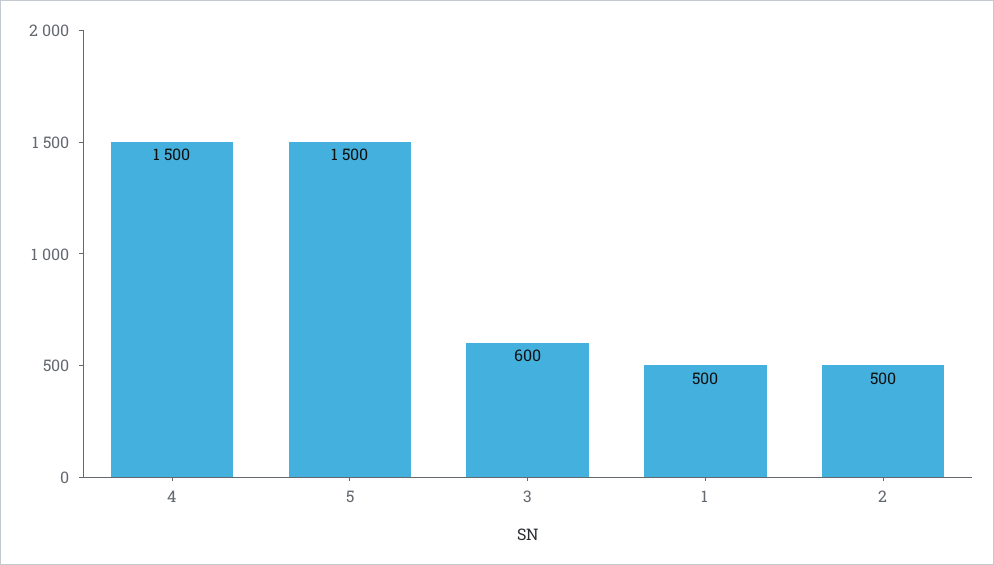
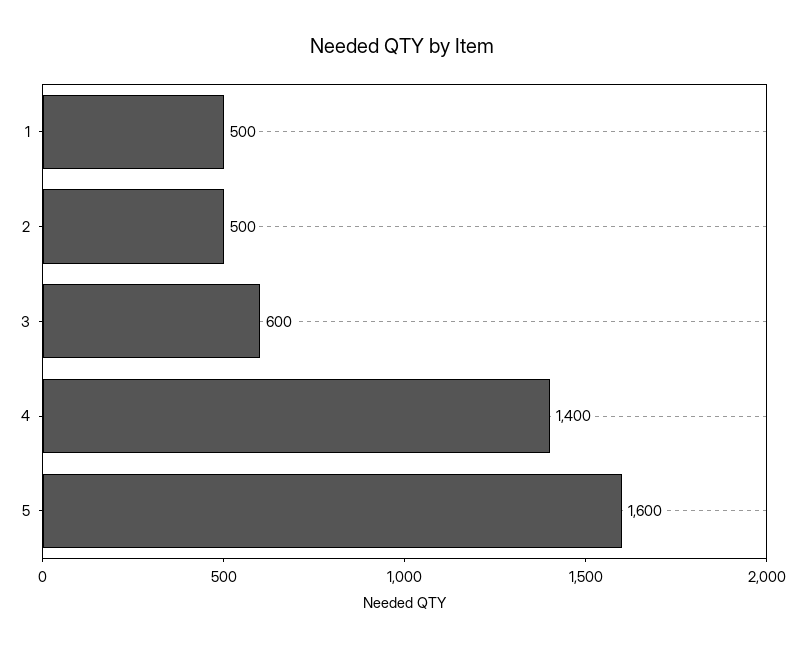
  {
-   "4": 1500,
+   "4": 1400,
-   "5": 1500,
+   "5": 1600,
    "3": 600,
    "1": 500,
    "2": 500
  }

